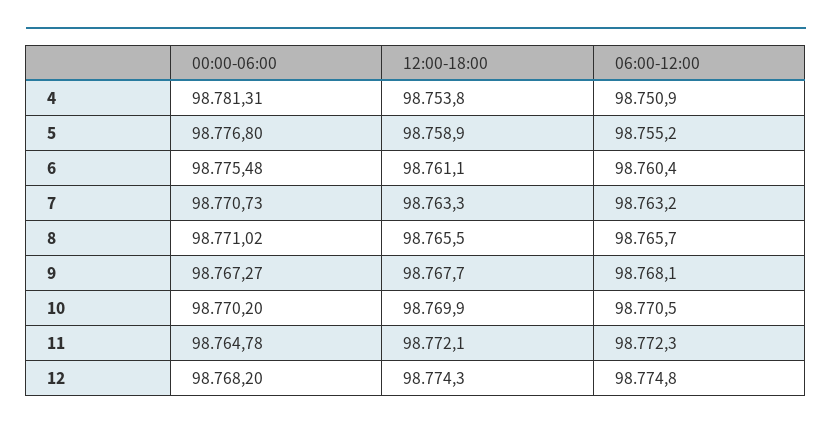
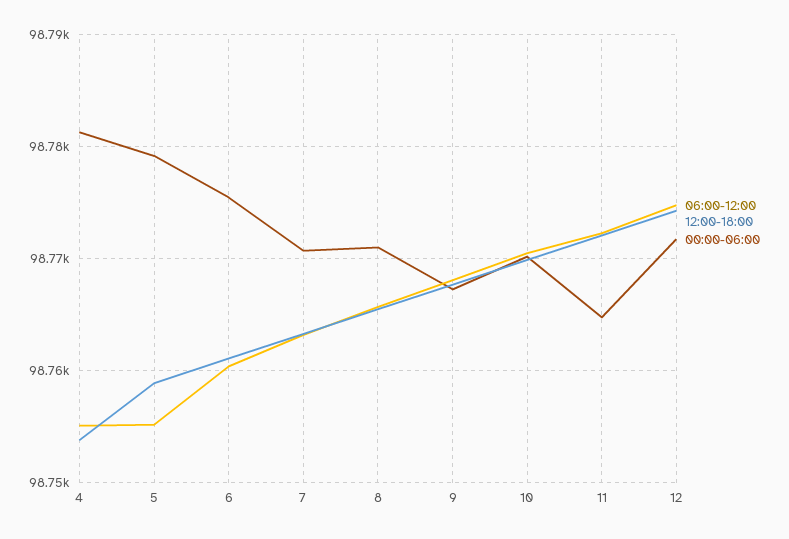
  {
    "00:00-06:00": {
      "4": 98781.31,
-     "5": 98776.8,
+     "5": 98779,
      "6": 98775.48,
      "7": 98770.73,
      "8": 98771.02,
      "9": 98767.27,
      "10": 98770.2,
      "11": 98764.78,
-     "12": 98768.2
+     "12": 98772
    },
    "12:00-18:00": {
      "4": 98753.8,
      "5": 98758.9,
      "6": 98761.1,
      "7": 98763.3,
      "8": 98765.5,
      "9": 98767.7,
      "10": 98769.9,
      "11": 98772.1,
      "12": 98774.3
    },
    "06:00-12:00": {
-     "4": 98750.9,
+     "4": 98755,
      "5": 98755.2,
      "6": 98760.4,
      "7": 98763.2,
      "8": 98765.7,
      "9": 98768.1,
      "10": 98770.5,
      "11": 98772.3,
      "12": 98774.8
    }
  }

